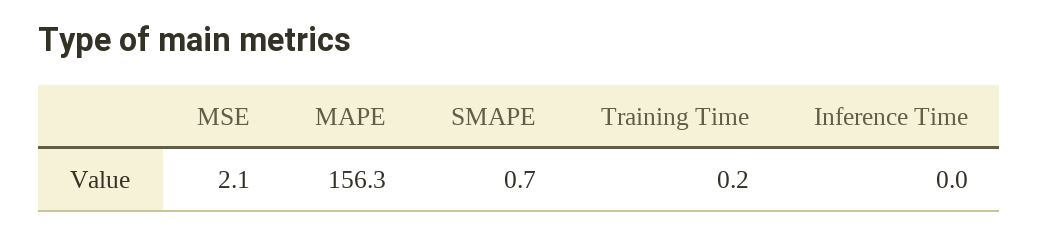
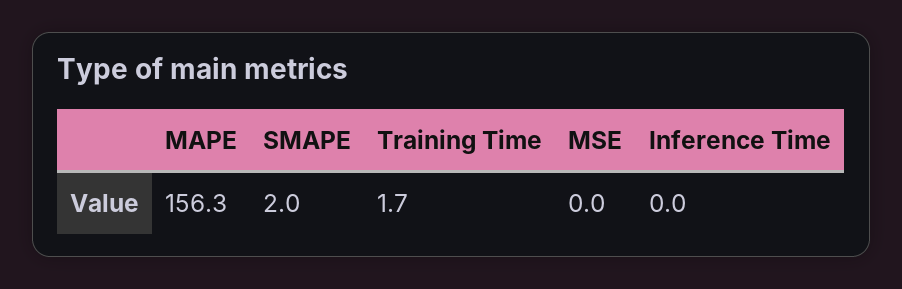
  {
-   "MSE": 2.1,
+   "MSE": 0,
    "MAPE": 156.3,
-   "SMAPE": 0.7,
+   "SMAPE": 2,
-   "Training Time": 0.2,
+   "Training Time": 1.7,
    "Inference Time": 0
  }

